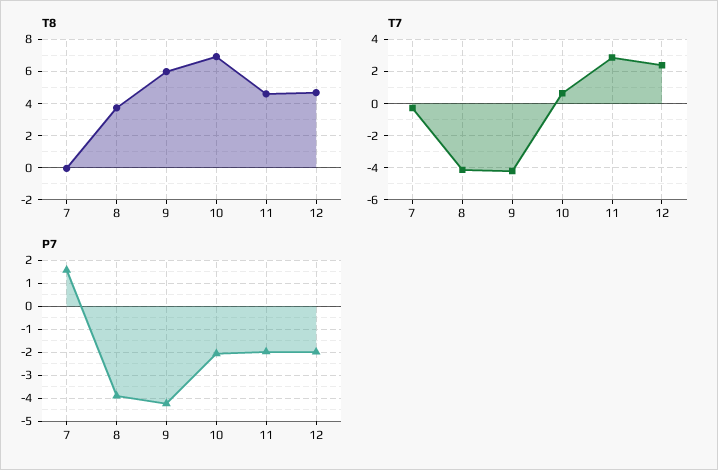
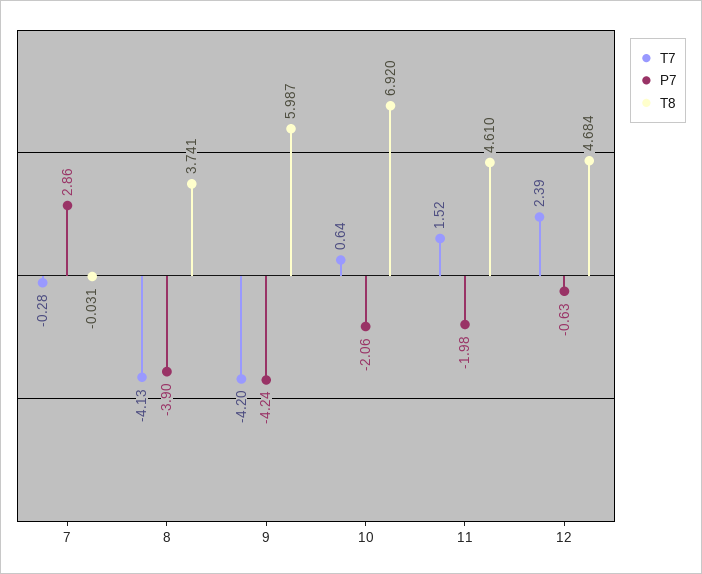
  {
    "T8": {
      "7": -0.031,
      "8": 3.741,
      "9": 5.987,
      "10": 6.92,
      "11": 4.61,
      "12": 4.684
    },
    "T7": {
      "7": -0.28,
      "8": -4.13,
      "9": -4.2,
      "10": 0.64,
-     "11": 3,
+     "11": 1.52,
      "12": 2.39
    },
    "P7": {
-     "7": 1.5,
+     "7": 2.86,
      "8": -3.9,
      "9": -4.24,
      "10": -2.06,
      "11": -1.98,
-     "12": -2
+     "12": -0.63
    }
  }

